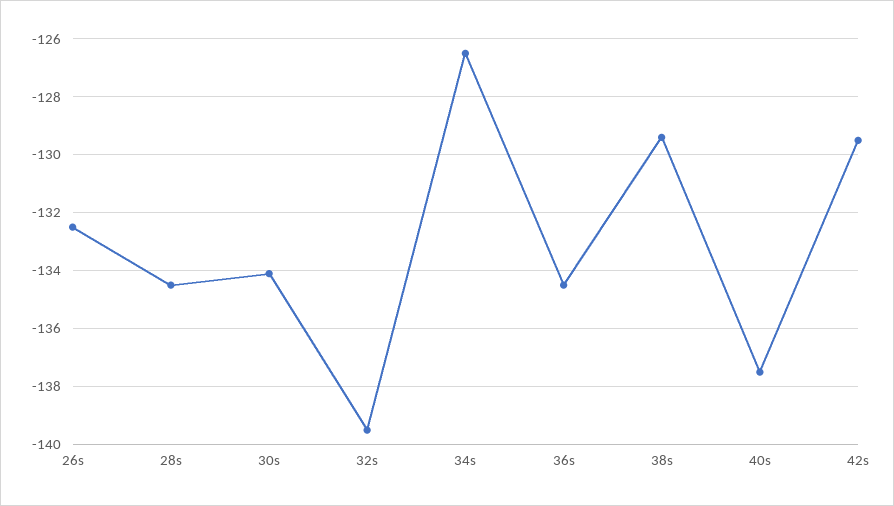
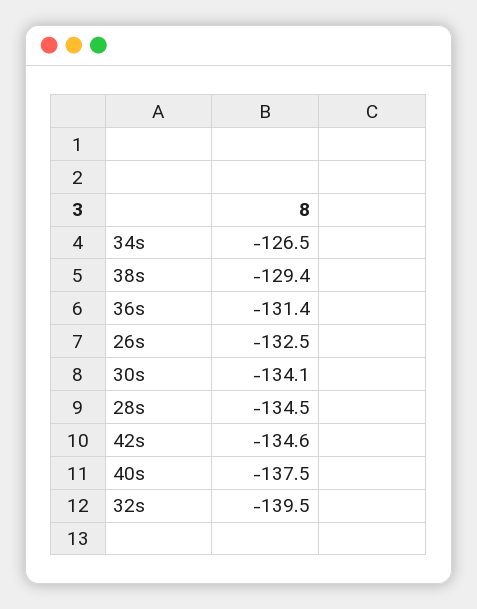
  {
    "26s": -132.5,
    "28s": -134.5,
    "30s": -134.1,
    "32s": -139.5,
    "34s": -126.5,
-   "36s": -134.5,
+   "36s": -131.4,
    "38s": -129.4,
    "40s": -137.5,
-   "42s": -129.5
+   "42s": -134.6
  }

